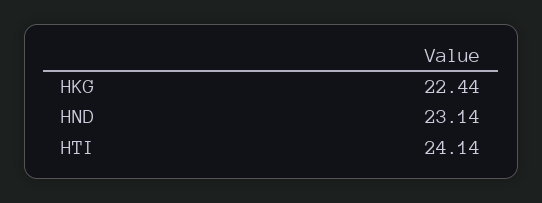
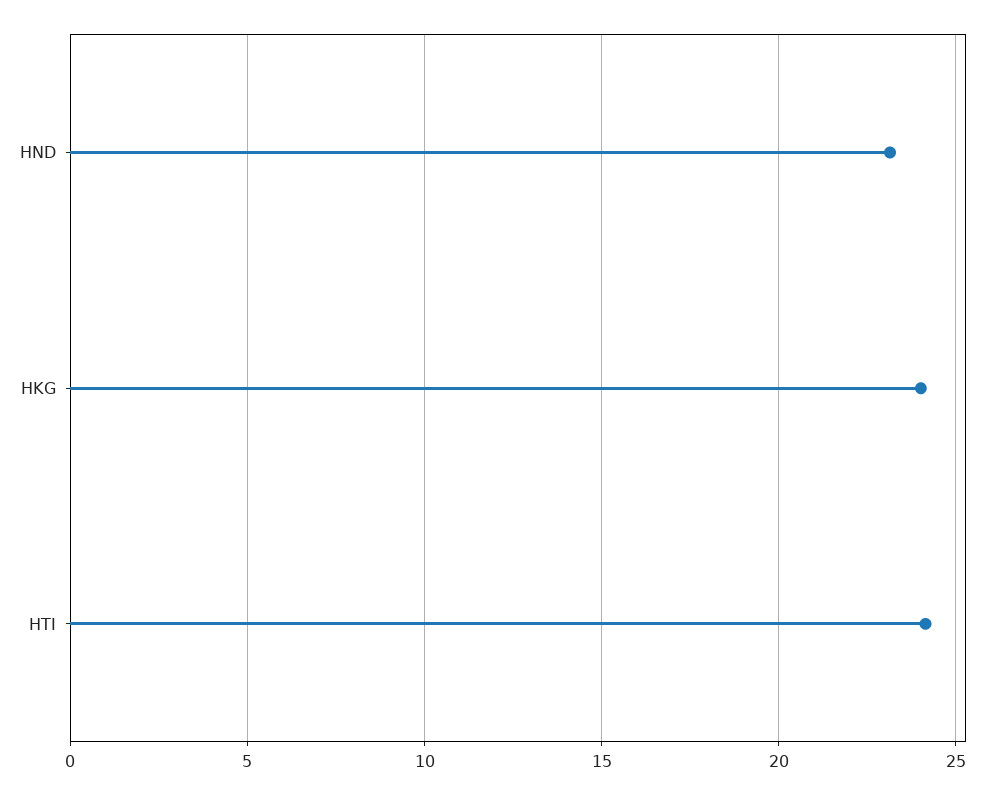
  {
-   "HKG": 22.44,
+   "HKG": 24,
    "HND": 23.14,
    "HTI": 24.14
  }

